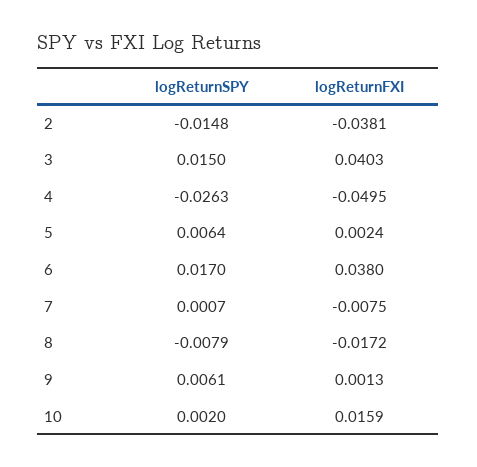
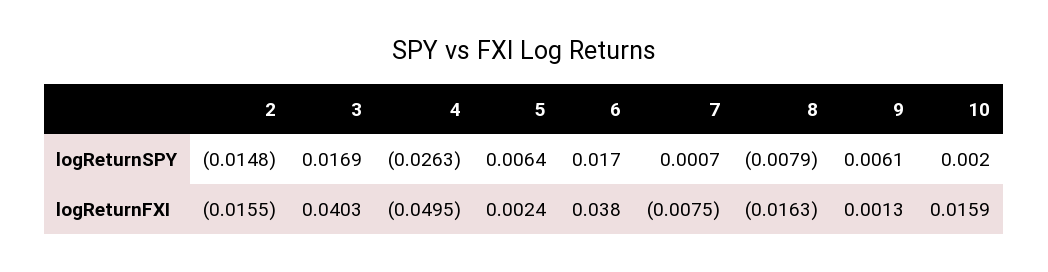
  {
    "logReturnSPY": {
      "2": -0.0148,
-     "3": 0.015,
+     "3": 0.0169,
      "4": -0.0263,
      "5": 0.0064,
      "6": 0.017,
      "7": 0.0007,
      "8": -0.0079,
      "9": 0.0061,
      "10": 0.002
    },
    "logReturnFXI": {
-     "2": -0.0381,
+     "2": -0.0155,
      "3": 0.0403,
      "4": -0.0495,
      "5": 0.0024,
      "6": 0.038,
      "7": -0.0075,
-     "8": -0.0172,
+     "8": -0.0163,
      "9": 0.0013,
      "10": 0.0159
    }
  }

